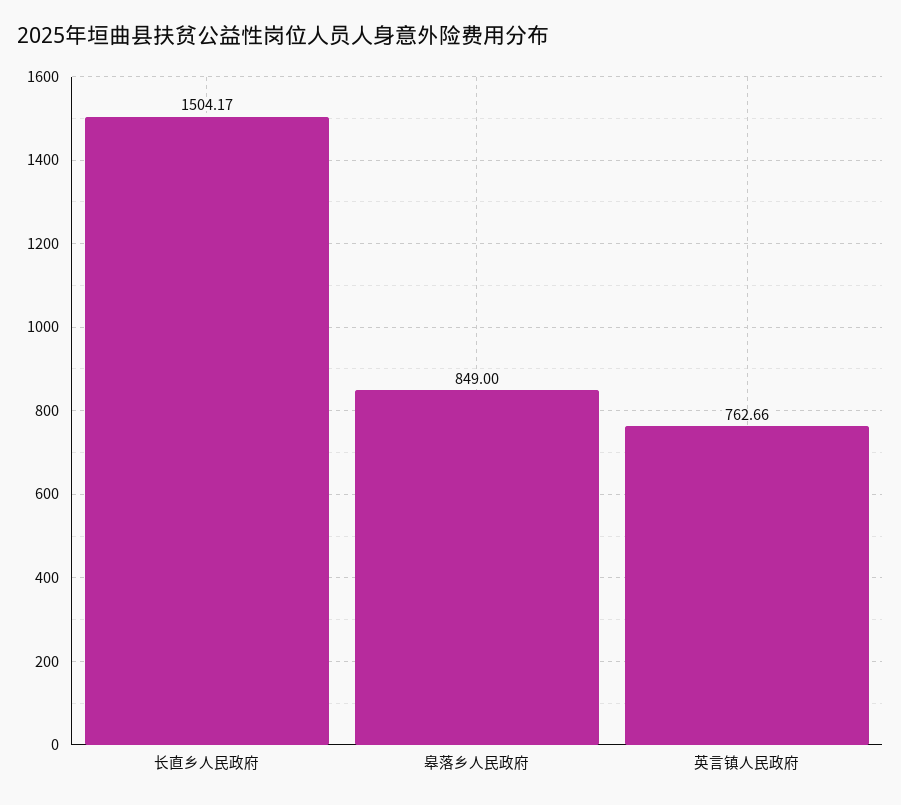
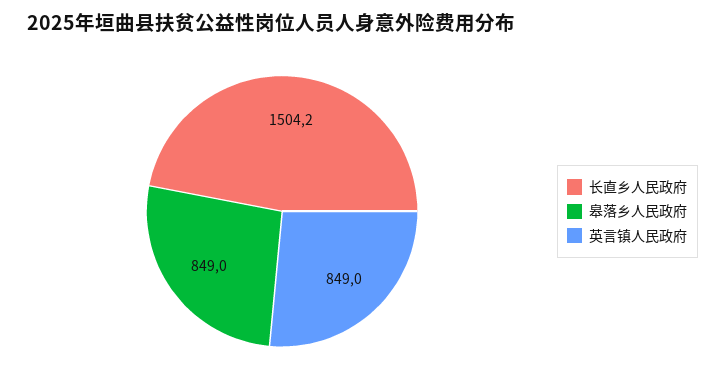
  {
    "长直乡人民政府": 1504.17,
    "皋落乡人民政府": 849,
-   "英言镇人民政府": 762.66
+   "英言镇人民政府": 849
  }

